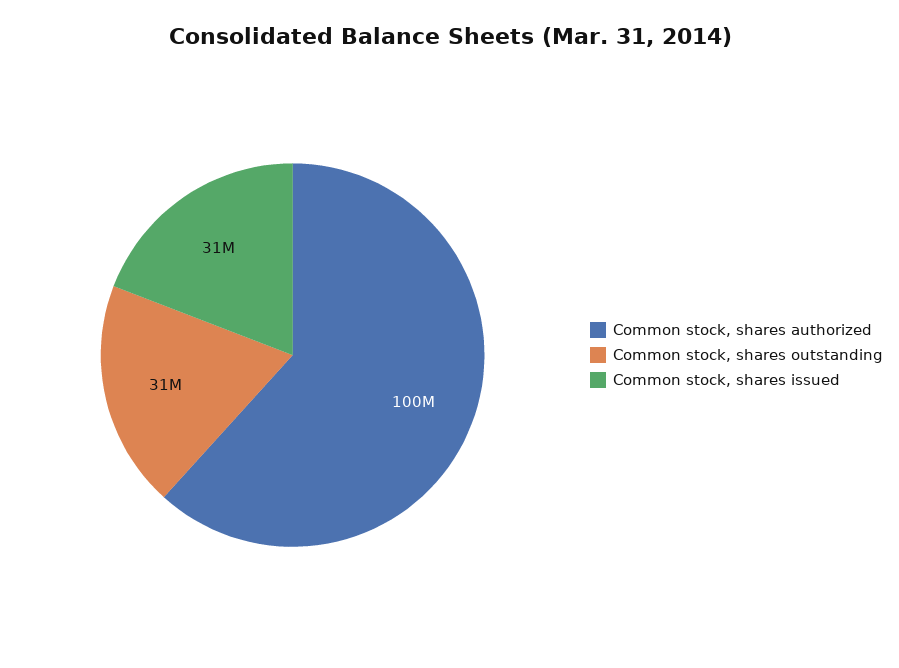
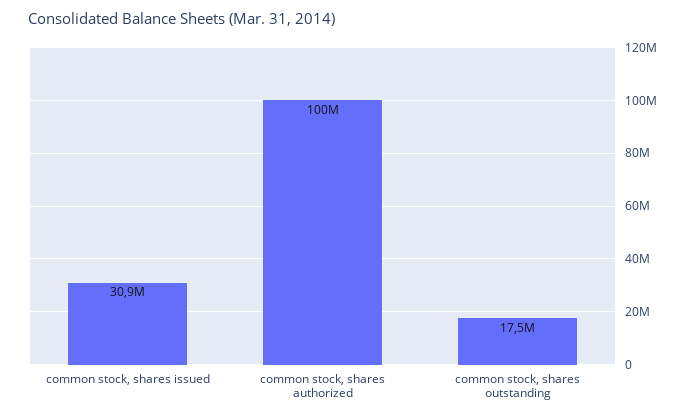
  {
    "Common stock, shares authorized": 100000000,
-   "Common stock, shares outstanding": 31000000,
+   "Common stock, shares outstanding": 17500000,
    "Common stock, shares issued": 30900000
  }

